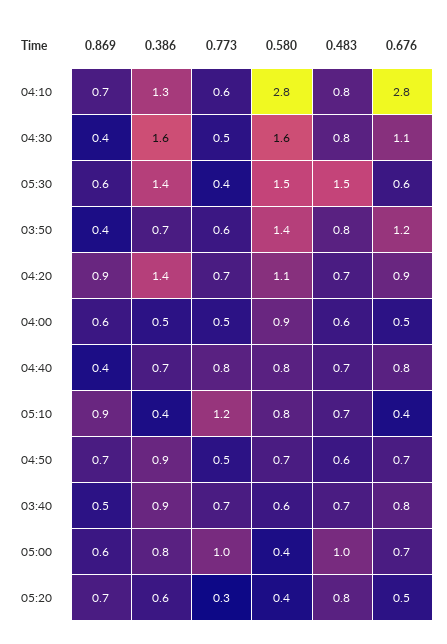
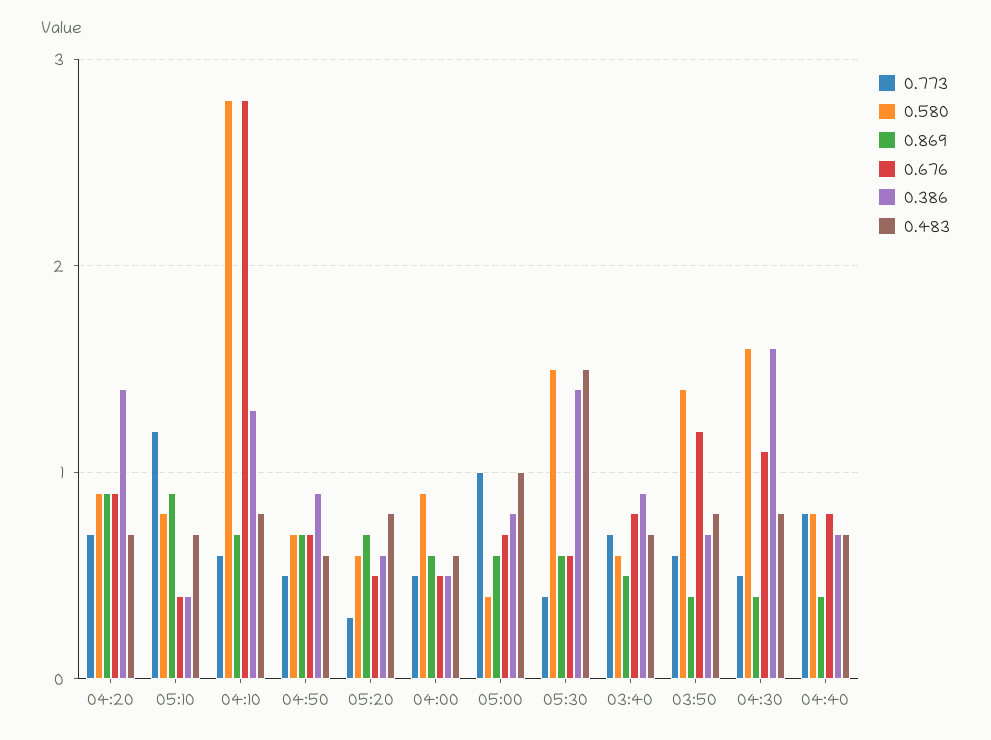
  {
    "0.869": {
      "04:10": 0.7,
      "04:30": 0.4,
      "05:30": 0.6,
      "03:50": 0.4,
      "04:20": 0.9,
      "04:00": 0.6,
      "04:40": 0.4,
      "05:10": 0.9,
      "04:50": 0.7,
      "03:40": 0.5,
      "05:00": 0.6,
      "05:20": 0.7
    },
    "0.386": {
      "04:10": 1.3,
      "04:30": 1.6,
      "05:30": 1.4,
      "03:50": 0.7,
      "04:20": 1.4,
      "04:00": 0.5,
      "04:40": 0.7,
      "05:10": 0.4,
      "04:50": 0.9,
      "03:40": 0.9,
      "05:00": 0.8,
      "05:20": 0.6
    },
    "0.773": {
      "04:10": 0.6,
      "04:30": 0.5,
      "05:30": 0.4,
      "03:50": 0.6,
      "04:20": 0.7,
      "04:00": 0.5,
      "04:40": 0.8,
      "05:10": 1.2,
      "04:50": 0.5,
      "03:40": 0.7,
      "05:00": 1,
      "05:20": 0.3
    },
    "0.580": {
      "04:10": 2.8,
      "04:30": 1.6,
      "05:30": 1.5,
      "03:50": 1.4,
-     "04:20": 1.1,
+     "04:20": 0.9,
      "04:00": 0.9,
      "04:40": 0.8,
      "05:10": 0.8,
      "04:50": 0.7,
      "03:40": 0.6,
      "05:00": 0.4,
-     "05:20": 0.4
+     "05:20": 0.6
    },
    "0.483": {
      "04:10": 0.8,
      "04:30": 0.8,
      "05:30": 1.5,
      "03:50": 0.8,
      "04:20": 0.7,
      "04:00": 0.6,
      "04:40": 0.7,
      "05:10": 0.7,
      "04:50": 0.6,
      "03:40": 0.7,
      "05:00": 1,
      "05:20": 0.8
    },
    "0.676": {
      "04:10": 2.8,
      "04:30": 1.1,
      "05:30": 0.6,
      "03:50": 1.2,
      "04:20": 0.9,
      "04:00": 0.5,
      "04:40": 0.8,
      "05:10": 0.4,
      "04:50": 0.7,
      "03:40": 0.8,
      "05:00": 0.7,
      "05:20": 0.5
    }
  }

